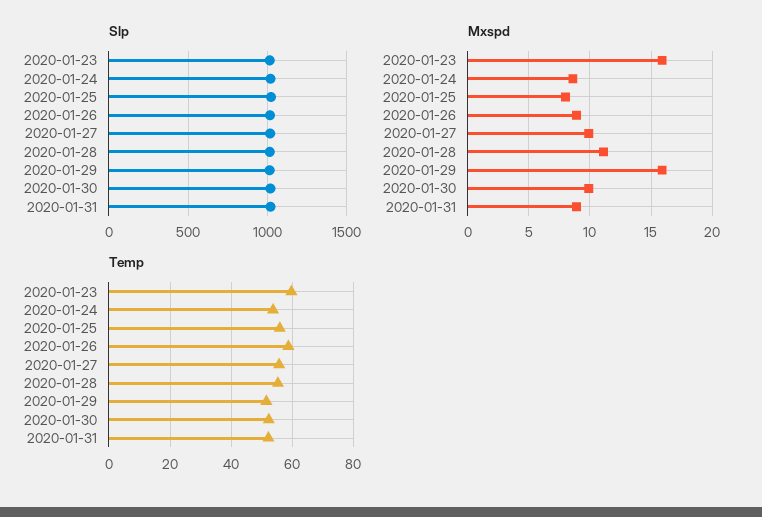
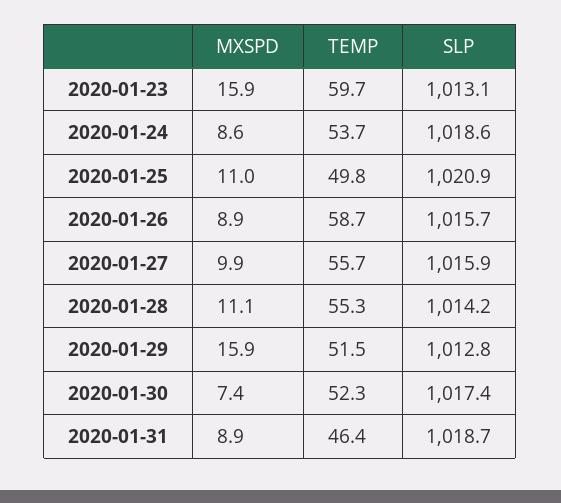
  {
    "Slp": {
      "2020-01-23": 1013.1,
      "2020-01-24": 1018.6,
      "2020-01-25": 1020.9,
      "2020-01-26": 1015.7,
      "2020-01-27": 1015.9,
      "2020-01-28": 1014.2,
      "2020-01-29": 1012.8,
      "2020-01-30": 1017.4,
      "2020-01-31": 1018.7
    },
    "Mxspd": {
      "2020-01-23": 15.9,
      "2020-01-24": 8.6,
-     "2020-01-25": 8,
+     "2020-01-25": 11,
      "2020-01-26": 8.9,
      "2020-01-27": 9.9,
      "2020-01-28": 11.1,
      "2020-01-29": 15.9,
-     "2020-01-30": 10,
+     "2020-01-30": 7.4,
      "2020-01-31": 8.9
    },
    "Temp": {
      "2020-01-23": 59.7,
      "2020-01-24": 53.7,
-     "2020-01-25": 56,
+     "2020-01-25": 49.8,
      "2020-01-26": 58.7,
      "2020-01-27": 55.7,
      "2020-01-28": 55.3,
      "2020-01-29": 51.5,
      "2020-01-30": 52.3,
-     "2020-01-31": 52
+     "2020-01-31": 46.4
    }
  }

